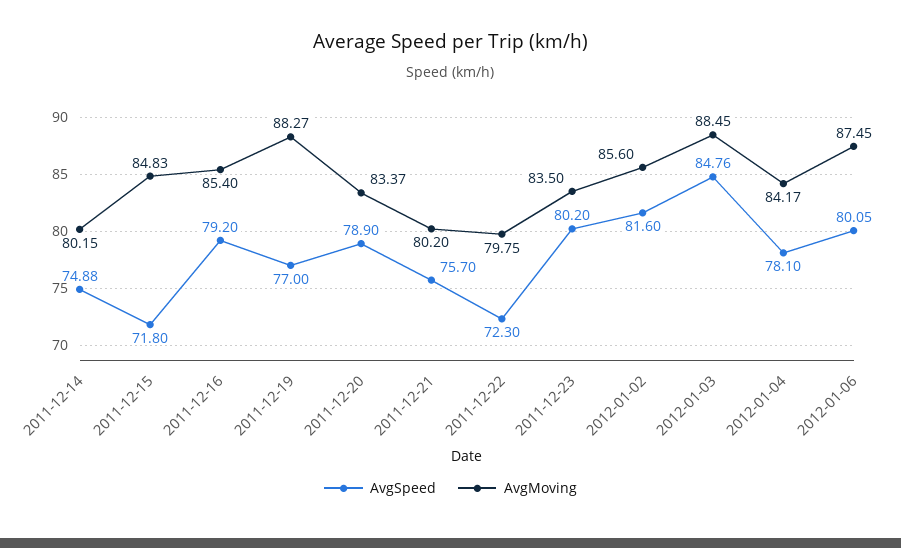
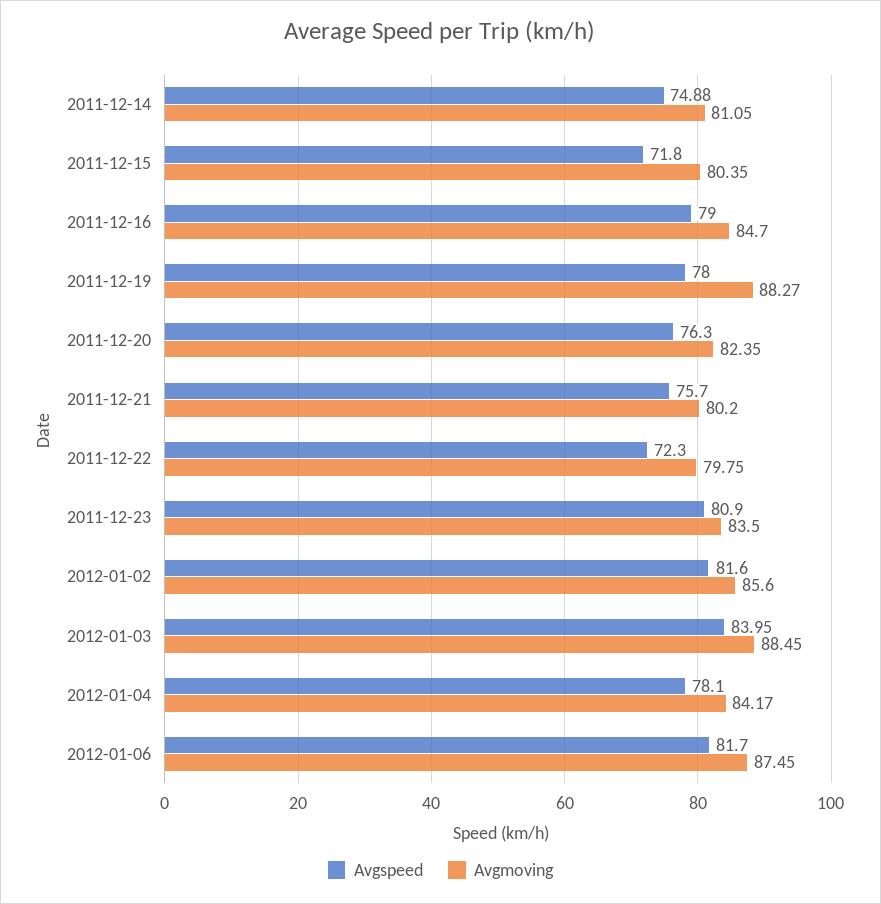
  {
    "AvgSpeed": {
      "2011-12-14": 74.88,
      "2011-12-15": 71.8,
-     "2011-12-16": 79.2,
+     "2011-12-16": 79,
-     "2011-12-19": 77,
+     "2011-12-19": 78,
-     "2011-12-20": 78.9,
+     "2011-12-20": 76.3,
      "2011-12-21": 75.7,
      "2011-12-22": 72.3,
-     "2011-12-23": 80.2,
+     "2011-12-23": 80.9,
      "2012-01-02": 81.6,
-     "2012-01-03": 84.76,
+     "2012-01-03": 83.95,
      "2012-01-04": 78.1,
-     "2012-01-06": 80.05
+     "2012-01-06": 81.7
    },
    "AvgMoving": {
-     "2011-12-14": 80.15,
+     "2011-12-14": 81.05,
-     "2011-12-15": 84.83,
+     "2011-12-15": 80.35,
-     "2011-12-16": 85.4,
+     "2011-12-16": 84.7,
      "2011-12-19": 88.27,
-     "2011-12-20": 83.37,
+     "2011-12-20": 82.35,
      "2011-12-21": 80.2,
      "2011-12-22": 79.75,
      "2011-12-23": 83.5,
      "2012-01-02": 85.6,
      "2012-01-03": 88.45,
      "2012-01-04": 84.17,
      "2012-01-06": 87.45
    }
  }

